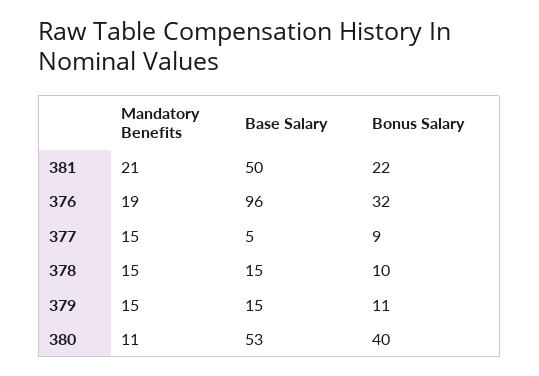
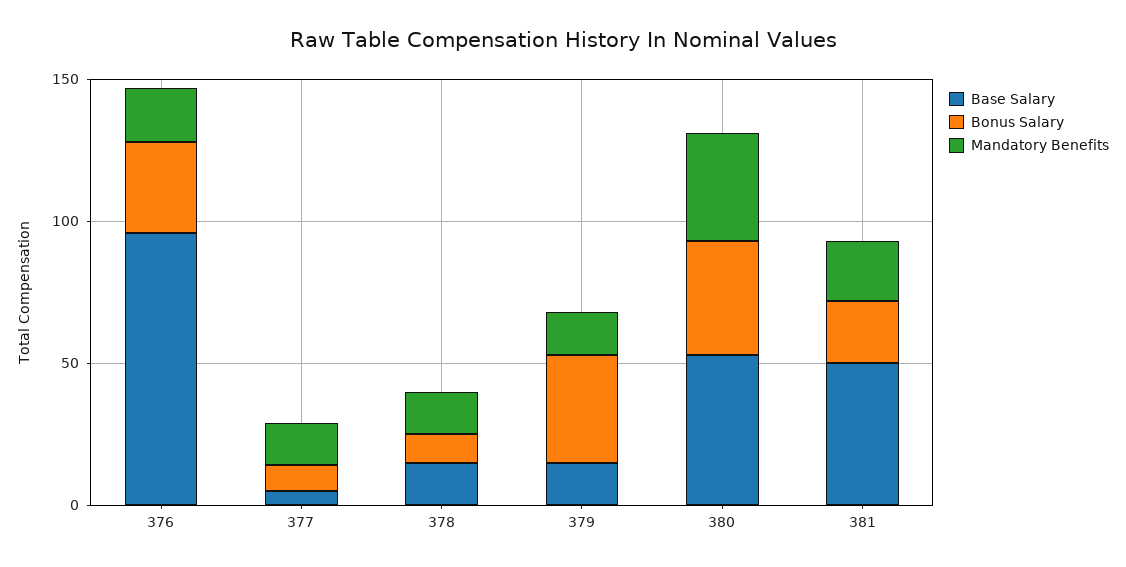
  {
    "Mandatory Benefits": {
      "381": 21,
      "376": 19,
      "377": 15,
      "378": 15,
      "379": 15,
-     "380": 11
+     "380": 40
    },
    "Base Salary": {
      "381": 50,
      "376": 96,
      "377": 5,
      "378": 15,
      "379": 15,
      "380": 53
    },
    "Bonus Salary": {
      "381": 22,
      "376": 32,
      "377": 9,
      "378": 10,
-     "379": 11,
+     "379": 40,
      "380": 40
    }
  }

